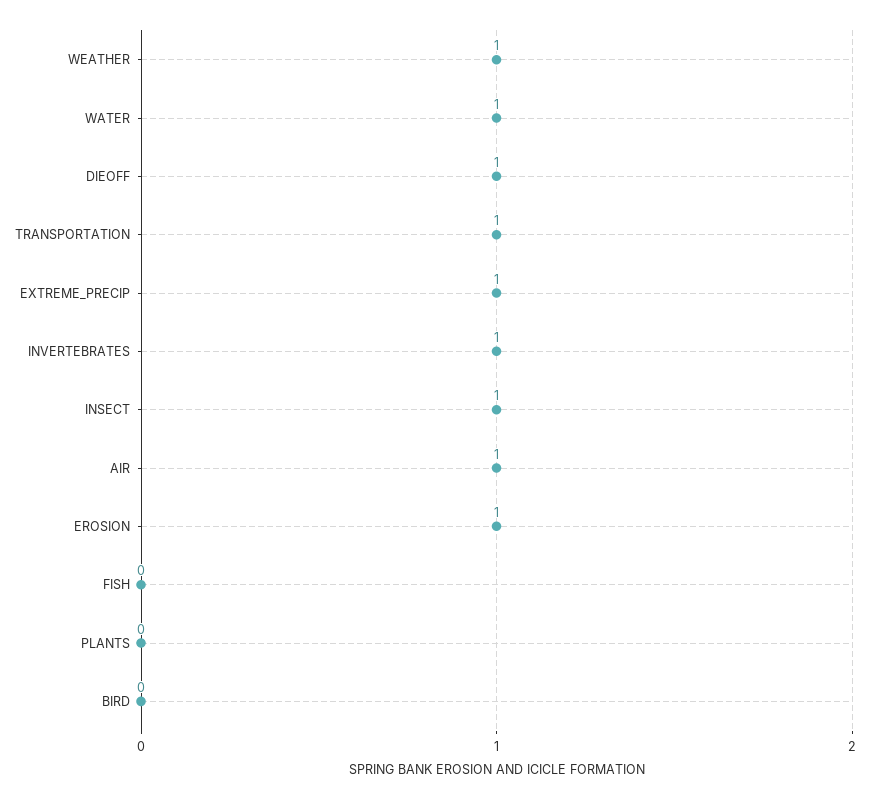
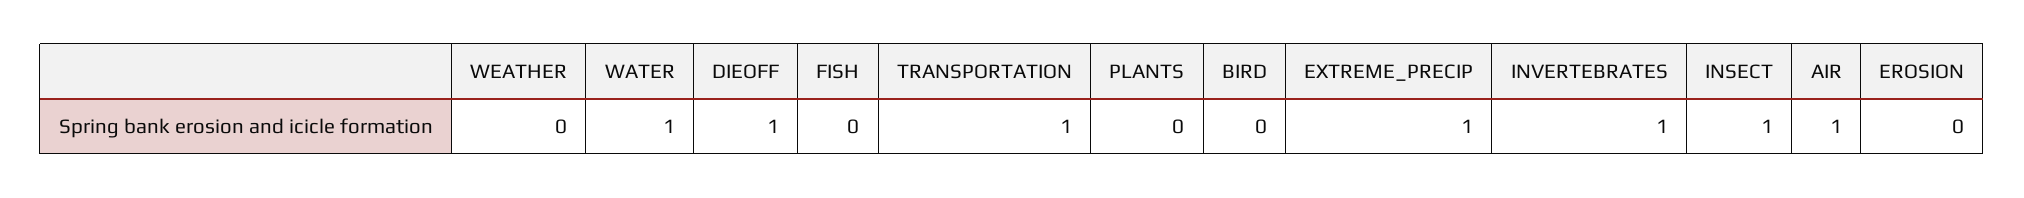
  {
-   "WEATHER": 1,
+   "WEATHER": 0,
    "WATER": 1,
    "DIEOFF": 1,
    "TRANSPORTATION": 1,
    "EXTREME_PRECIP": 1,
    "INVERTEBRATES": 1,
    "INSECT": 1,
    "AIR": 1,
-   "EROSION": 1,
+   "EROSION": 0,
    "FISH": 0,
    "PLANTS": 0,
    "BIRD": 0
  }

